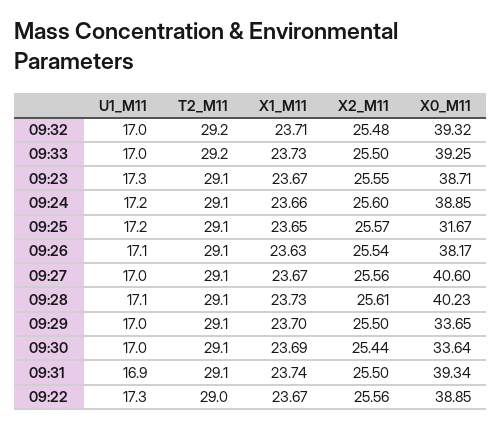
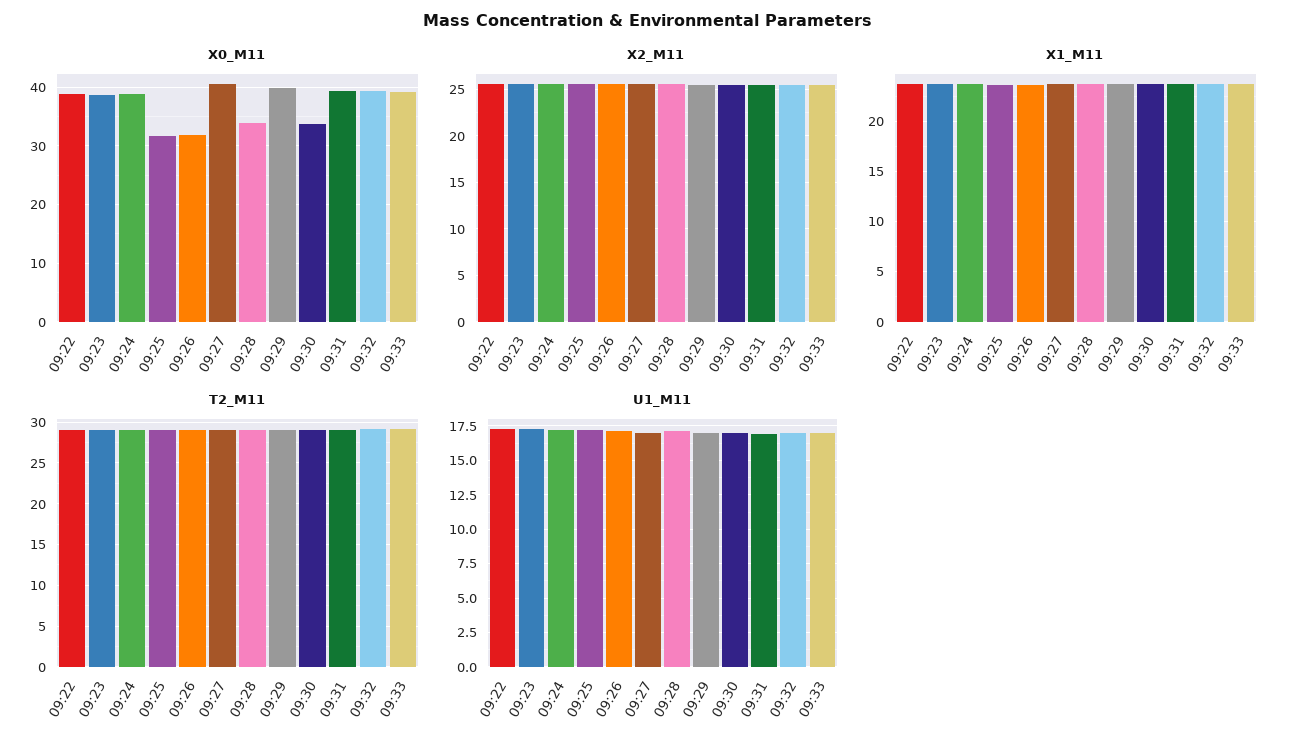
  {
    "U1_M11": {
      "09:32": 17,
      "09:33": 17,
      "09:23": 17.3,
      "09:24": 17.2,
      "09:25": 17.2,
      "09:26": 17.1,
      "09:27": 17,
      "09:28": 17.1,
      "09:29": 17,
      "09:30": 17,
      "09:31": 16.9,
      "09:22": 17.3
    },
    "T2_M11": {
      "09:32": 29.2,
      "09:33": 29.2,
      "09:23": 29.1,
      "09:24": 29.1,
      "09:25": 29.1,
      "09:26": 29.1,
      "09:27": 29.1,
      "09:28": 29.1,
      "09:29": 29.1,
      "09:30": 29.1,
      "09:31": 29.1,
      "09:22": 29
    },
    "X1_M11": {
      "09:32": 23.71,
      "09:33": 23.73,
      "09:23": 23.67,
      "09:24": 23.66,
      "09:25": 23.65,
      "09:26": 23.63,
      "09:27": 23.67,
      "09:28": 23.73,
      "09:29": 23.7,
      "09:30": 23.69,
      "09:31": 23.74,
      "09:22": 23.67
    },
    "X2_M11": {
      "09:32": 25.48,
      "09:33": 25.5,
      "09:23": 25.55,
      "09:24": 25.6,
      "09:25": 25.57,
      "09:26": 25.54,
      "09:27": 25.56,
      "09:28": 25.61,
      "09:29": 25.5,
      "09:30": 25.44,
      "09:31": 25.5,
      "09:22": 25.56
    },
    "X0_M11": {
      "09:32": 39.32,
      "09:33": 39.25,
      "09:23": 38.71,
      "09:24": 38.85,
      "09:25": 31.67,
-     "09:26": 38.17,
+     "09:26": 32,
      "09:27": 40.6,
-     "09:28": 40.23,
+     "09:28": 34,
-     "09:29": 33.65,
+     "09:29": 40,
      "09:30": 33.64,
      "09:31": 39.34,
      "09:22": 38.85
    }
  }

